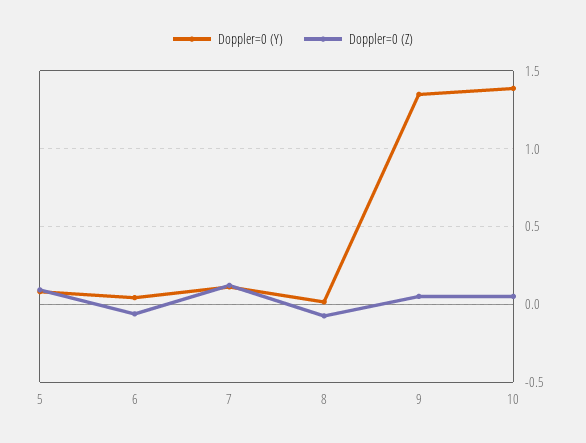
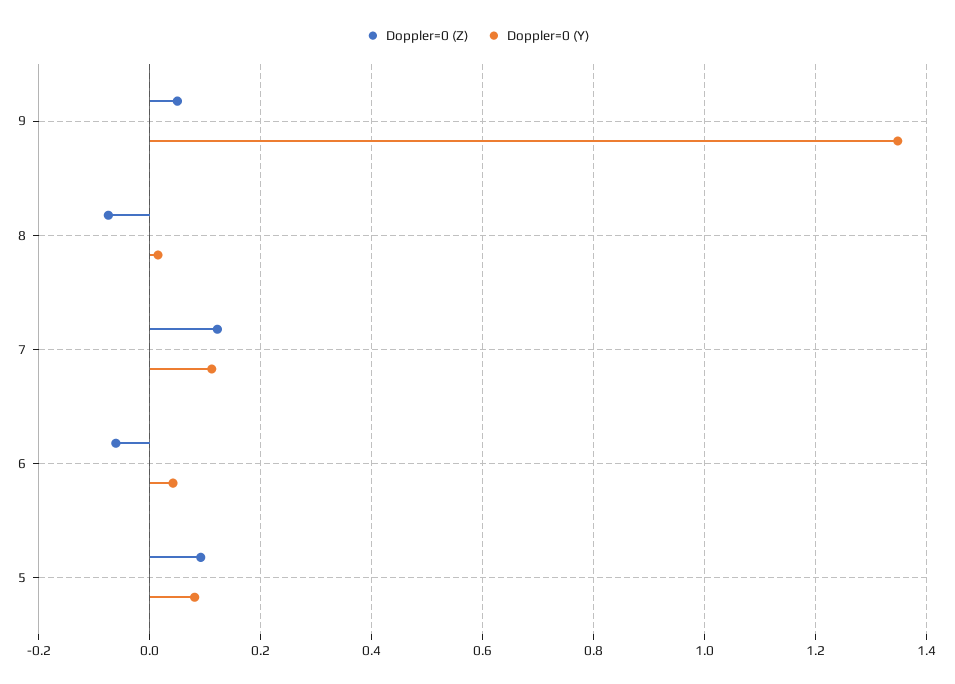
  {
    "Doppler=0 (Y)": {
      "5": 0.08,
      "6": 0.04,
      "7": 0.12,
      "8": 0.02,
-     "9": 1.34,
+     "9": 1.34
-     "10": 1.4
    },
    "Doppler=0 (Z)": {
      "5": 0.1,
      "6": -0.06,
      "7": 0.12,
      "8": -0.08,
-     "9": 0.06,
+     "9": 0.06
-     "10": 0.05
    }
  }

